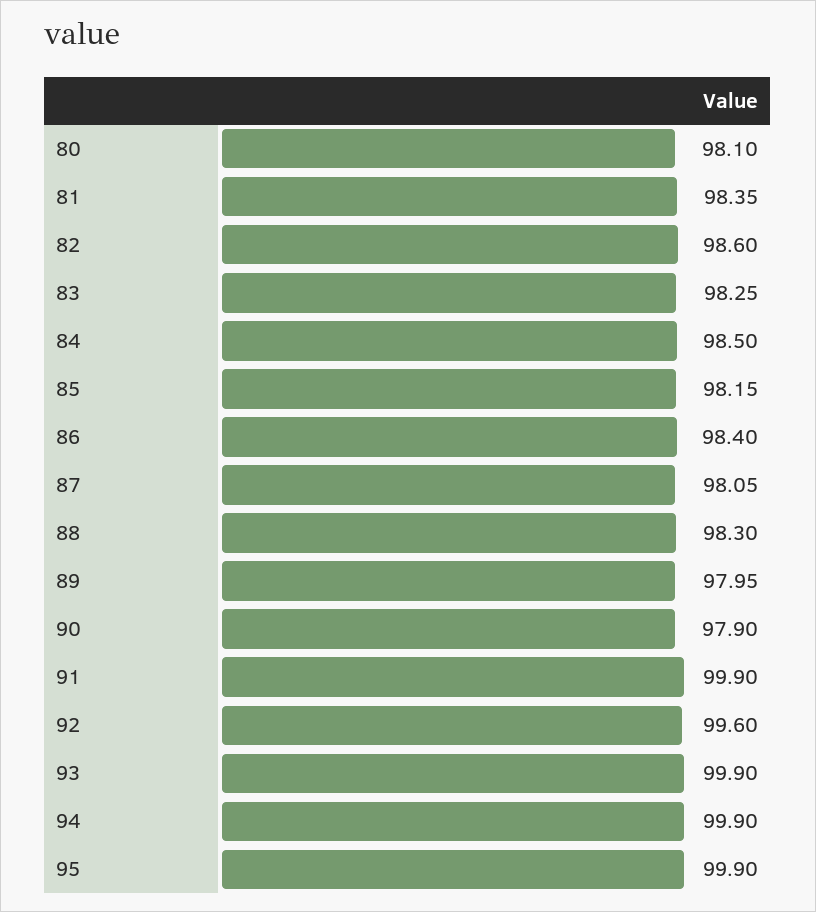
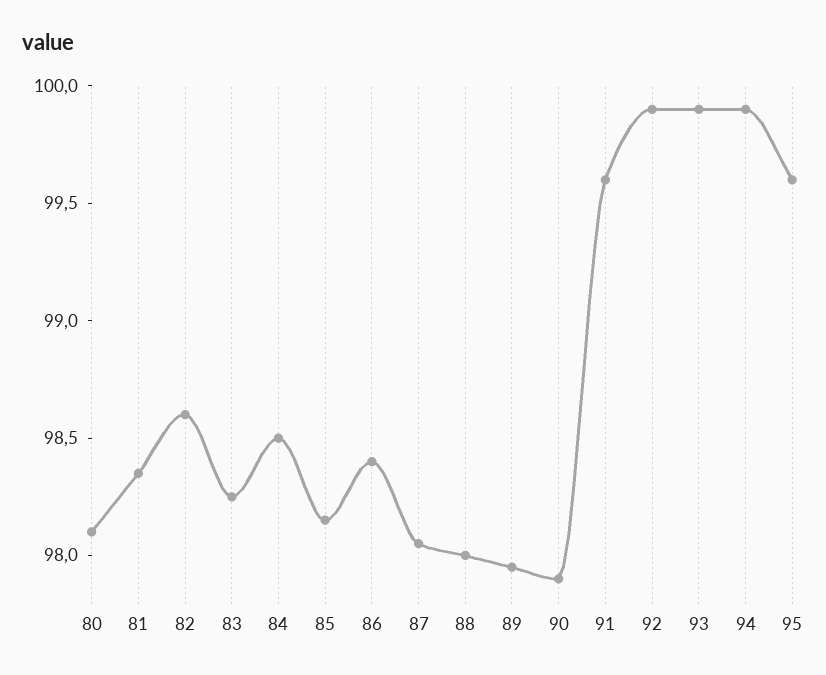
  {
    "80": 98.1,
    "81": 98.35,
    "82": 98.6,
    "83": 98.25,
    "84": 98.5,
    "85": 98.15,
    "86": 98.4,
    "87": 98.05,
-   "88": 98.3,
+   "88": 98,
    "89": 97.95,
    "90": 97.9,
-   "91": 99.9,
+   "91": 99.6,
-   "92": 99.6,
+   "92": 99.9,
    "93": 99.9,
    "94": 99.9,
-   "95": 99.9
+   "95": 99.6
  }

